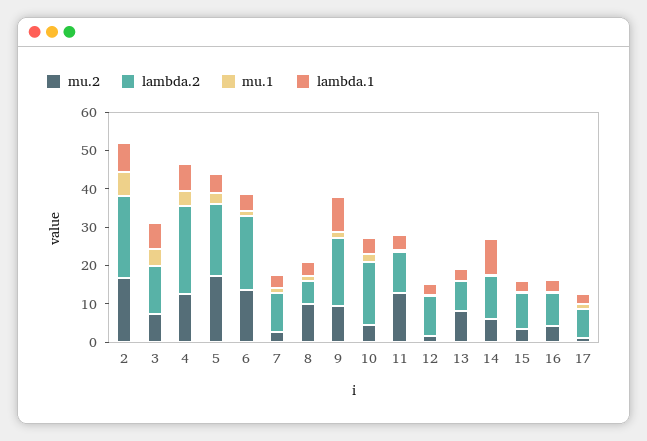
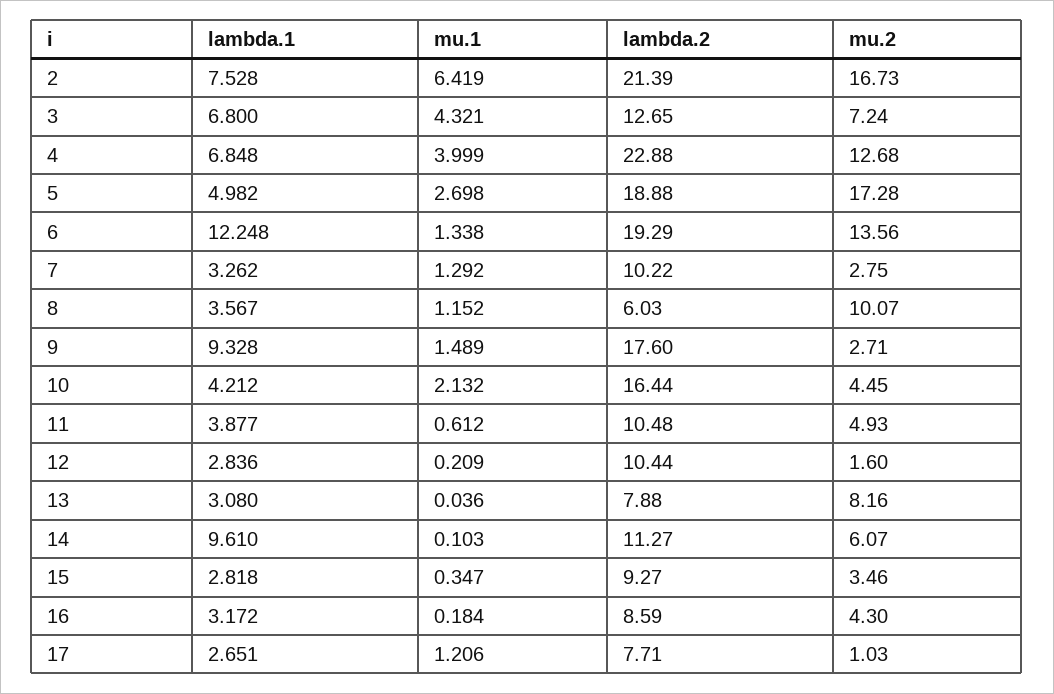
  {
    "mu.2": {
      "2": 16.73,
      "3": 7.24,
      "4": 12.68,
      "5": 17.28,
      "6": 13.56,
      "7": 2.75,
      "8": 10.07,
-     "9": 10,
+     "9": 2.71,
      "10": 4.45,
-     "11": 12.5,
+     "11": 4.93,
      "12": 1.6,
      "13": 8.16,
      "14": 6.07,
      "15": 3.46,
      "16": 4.3,
      "17": 1.03
    },
    "lambda.2": {
      "2": 21.39,
      "3": 12.65,
      "4": 22.88,
      "5": 18.88,
      "6": 19.29,
      "7": 10.22,
      "8": 6.03,
      "9": 17.6,
      "10": 16.44,
      "11": 10.48,
      "12": 10.44,
      "13": 7.88,
      "14": 11.27,
      "15": 9.27,
      "16": 8.59,
      "17": 7.71
    },
    "mu.1": {
      "2": 6.419,
      "3": 4.321,
      "4": 3.999,
      "5": 2.698,
      "6": 1.338,
      "7": 1.292,
      "8": 1.152,
      "9": 1.489,
      "10": 2.132,
      "11": 0.612,
      "12": 0.209,
      "13": 0.036,
      "14": 0.103,
      "15": 0.347,
      "16": 0.184,
      "17": 1.206
    },
    "lambda.1": {
      "2": 7.528,
      "3": 6.8,
      "4": 6.848,
      "5": 4.982,
-     "6": 5,
+     "6": 12.248,
      "7": 3.262,
      "8": 3.567,
      "9": 9.328,
      "10": 4.212,
      "11": 3.877,
      "12": 2.836,
      "13": 3.08,
      "14": 9.61,
      "15": 2.818,
      "16": 3.172,
      "17": 2.651
    }
  }

